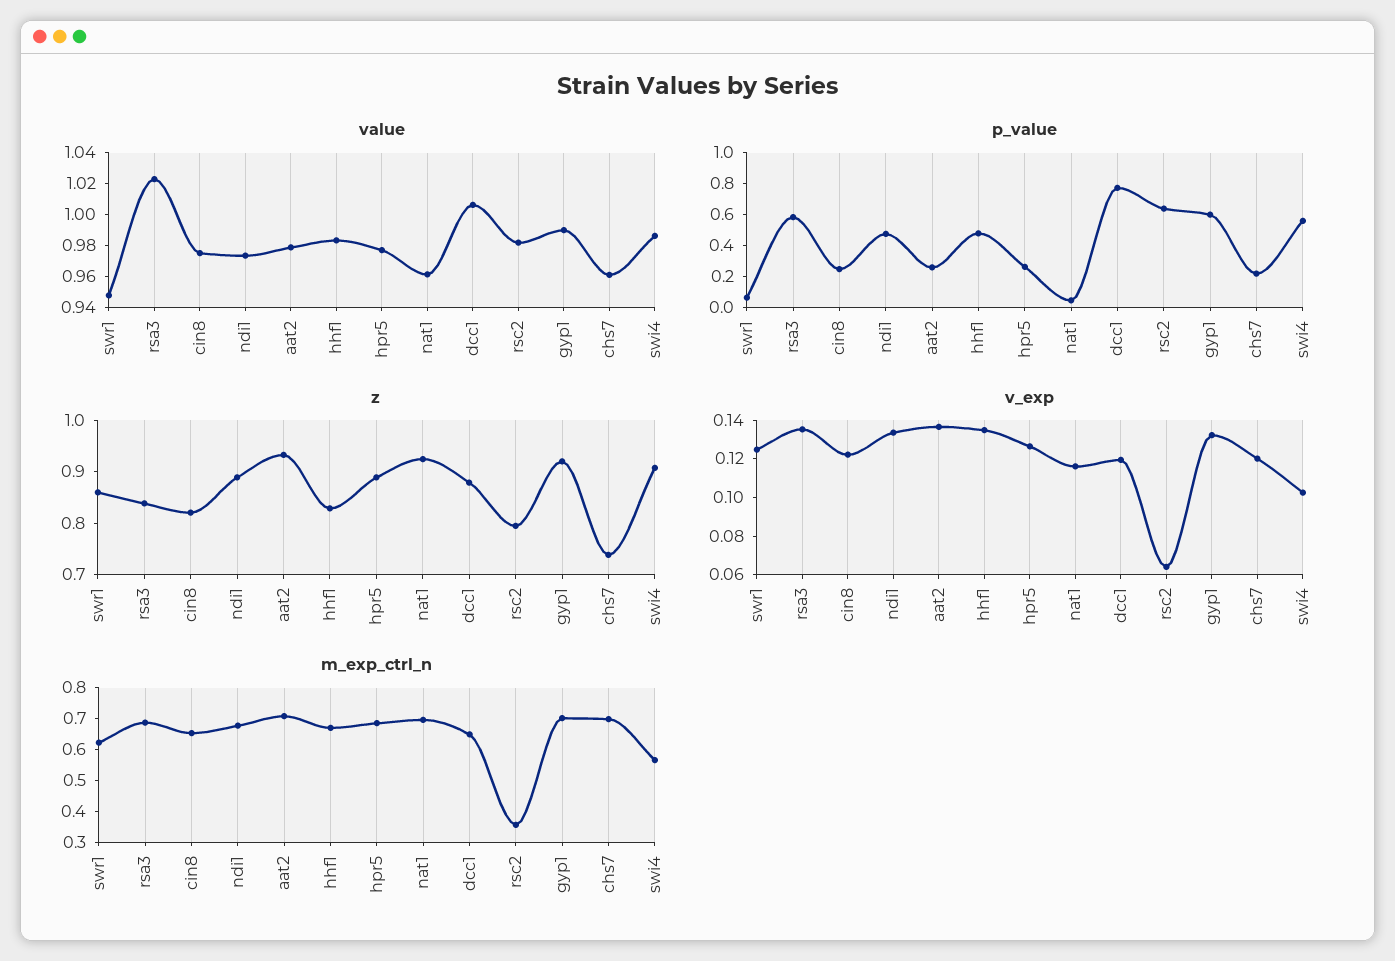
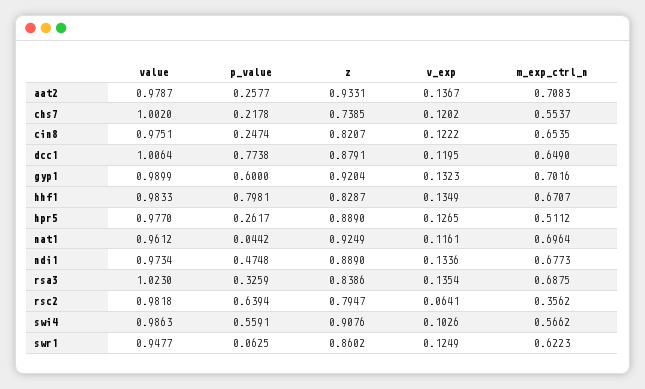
  {
    "value": {
      "swr1": 0.9477,
      "rsa3": 1.023,
      "cin8": 0.9751,
      "ndi1": 0.9734,
      "aat2": 0.9787,
      "hhf1": 0.9833,
      "hpr5": 0.977,
      "nat1": 0.9612,
      "dcc1": 1.0064,
      "rsc2": 0.9818,
      "gyp1": 0.9899,
-     "chs7": 0.96,
+     "chs7": 1.002,
      "swi4": 0.9863
    },
    "p_value": {
      "swr1": 0.0625,
-     "rsa3": 0.6,
+     "rsa3": 0.3259,
      "cin8": 0.2474,
      "ndi1": 0.4748,
      "aat2": 0.2577,
-     "hhf1": 0.5,
+     "hhf1": 0.7981,
      "hpr5": 0.2617,
      "nat1": 0.0442,
      "dcc1": 0.7738,
      "rsc2": 0.6394,
      "gyp1": 0.6,
      "chs7": 0.2178,
      "swi4": 0.5591
    },
    "z": {
      "swr1": 0.8602,
      "rsa3": 0.8386,
      "cin8": 0.8207,
      "ndi1": 0.889,
      "aat2": 0.9331,
      "hhf1": 0.8287,
      "hpr5": 0.889,
      "nat1": 0.9249,
      "dcc1": 0.8791,
      "rsc2": 0.7947,
      "gyp1": 0.9204,
      "chs7": 0.7385,
      "swi4": 0.9076
    },
    "v_exp": {
      "swr1": 0.1249,
      "rsa3": 0.1354,
      "cin8": 0.1222,
      "ndi1": 0.1336,
      "aat2": 0.1367,
      "hhf1": 0.1349,
      "hpr5": 0.1265,
      "nat1": 0.1161,
      "dcc1": 0.1195,
      "rsc2": 0.0641,
      "gyp1": 0.1323,
      "chs7": 0.1202,
      "swi4": 0.1026
    },
    "m_exp_ctrl_n": {
      "swr1": 0.6223,
      "rsa3": 0.6875,
      "cin8": 0.6535,
      "ndi1": 0.6773,
      "aat2": 0.7083,
      "hhf1": 0.6707,
-     "hpr5": 0.7,
+     "hpr5": 0.5112,
      "nat1": 0.6964,
      "dcc1": 0.649,
      "rsc2": 0.3562,
      "gyp1": 0.7016,
-     "chs7": 0.7,
+     "chs7": 0.5537,
      "swi4": 0.5662
    }
  }

